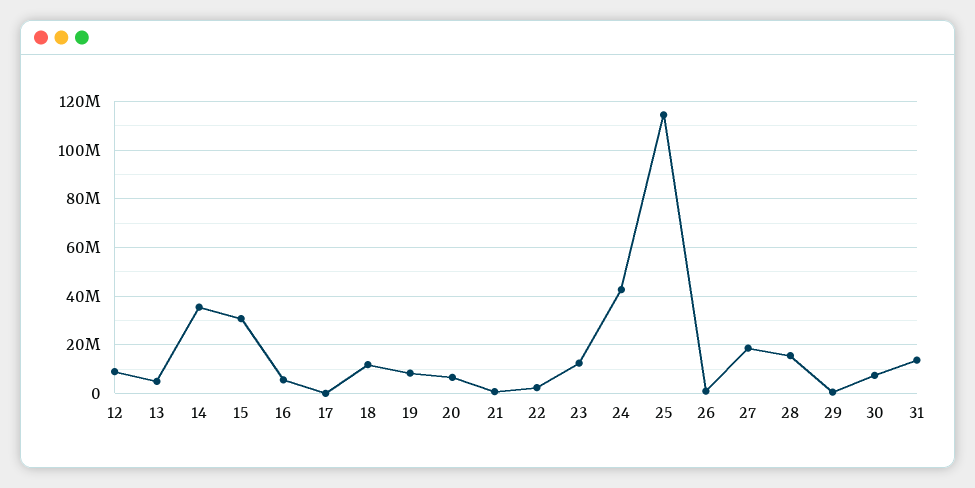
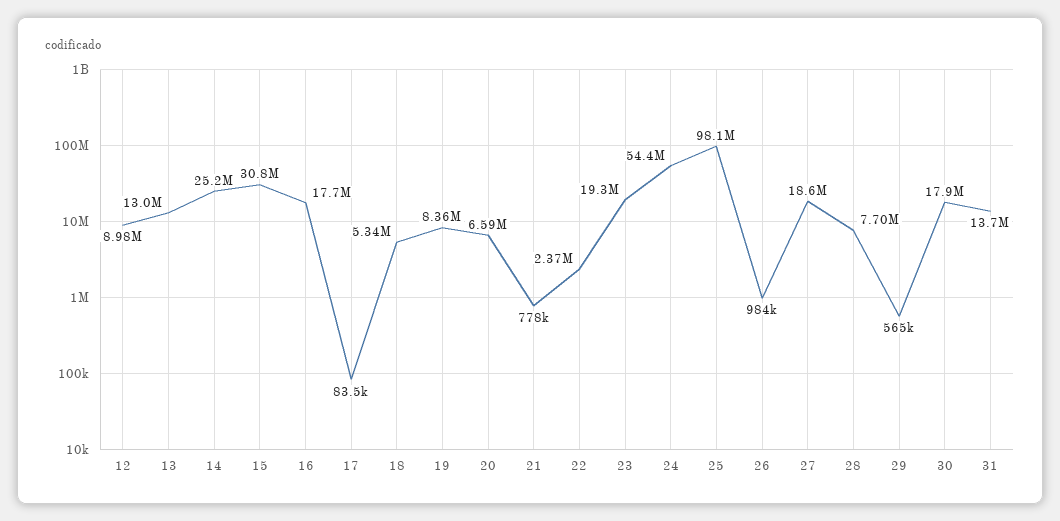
  {
    "12": 8980000,
-   "13": 5000000,
+   "13": 13000000,
-   "14": 35000000,
+   "14": 25200000,
    "15": 30800000,
-   "16": 5000000,
+   "16": 17700000,
    "17": 83500,
-   "18": 12500000,
+   "18": 5340000,
    "19": 8360000,
    "20": 6590000,
    "21": 778000,
    "22": 2370000,
-   "23": 12500000,
+   "23": 19300000,
-   "24": 42500000,
+   "24": 54400000,
-   "25": 115000000,
+   "25": 98100000,
    "26": 984000,
    "27": 18600000,
-   "28": 15000000,
+   "28": 7700000,
    "29": 565000,
-   "30": 7500000,
+   "30": 17900000,
    "31": 13700000
  }

